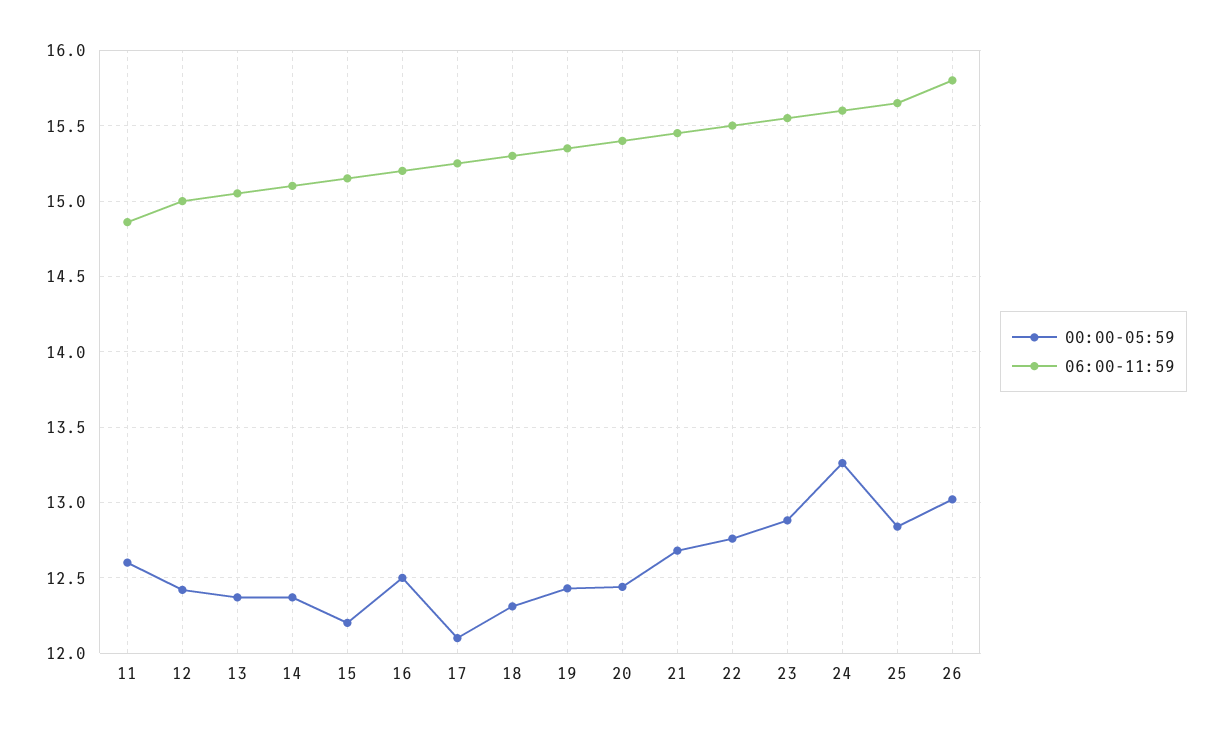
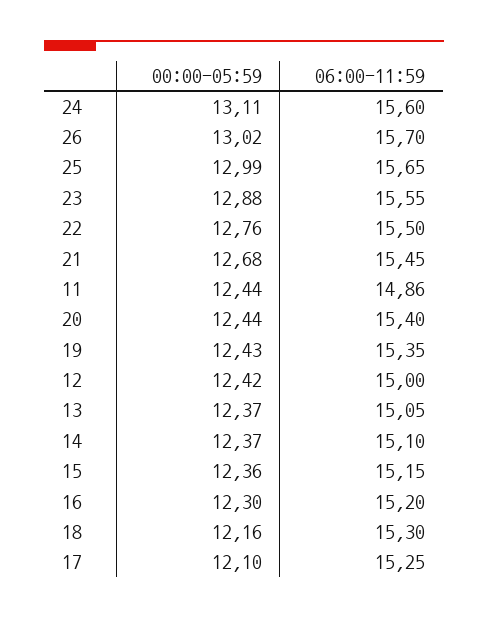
  {
    "00:00-05:59": {
-     "11": 12.6,
+     "11": 12.44,
      "12": 12.42,
      "13": 12.37,
      "14": 12.37,
-     "15": 12.2,
+     "15": 12.36,
-     "16": 12.5,
+     "16": 12.3,
      "17": 12.1,
-     "18": 12.3,
+     "18": 12.16,
      "19": 12.43,
      "20": 12.44,
      "21": 12.68,
      "22": 12.76,
      "23": 12.88,
-     "24": 13.25,
+     "24": 13.11,
-     "25": 12.85,
+     "25": 12.99,
      "26": 13.02
    },
    "06:00-11:59": {
      "11": 14.86,
      "12": 15,
      "13": 15.05,
      "14": 15.1,
      "15": 15.15,
      "16": 15.2,
      "17": 15.25,
      "18": 15.3,
      "19": 15.35,
      "20": 15.4,
      "21": 15.45,
      "22": 15.5,
      "23": 15.55,
      "24": 15.6,
      "25": 15.65,
-     "26": 15.8
+     "26": 15.7
    }
  }

